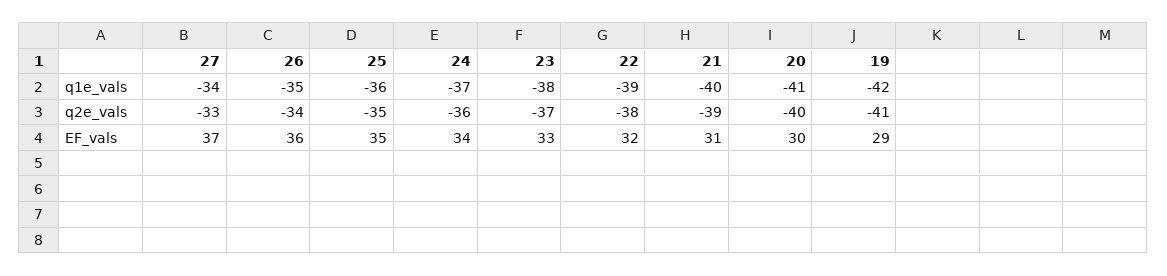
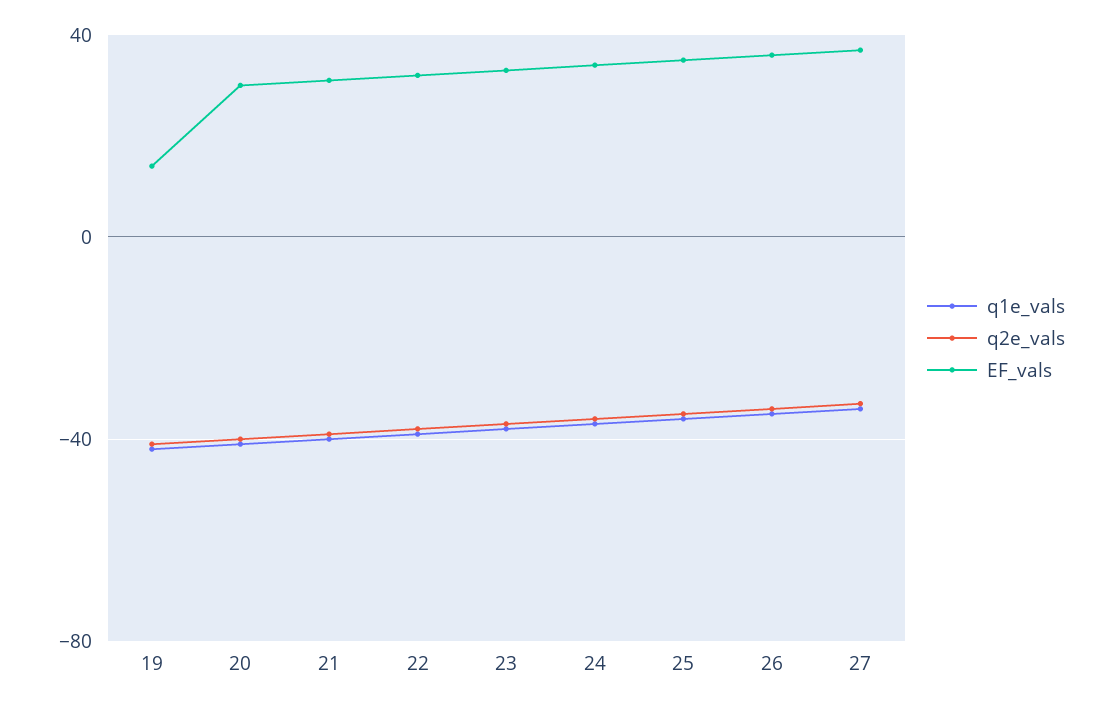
  {
    "q1e_vals": {
      "27": -34,
      "26": -35,
      "25": -36,
      "24": -37,
      "23": -38,
      "22": -39,
      "21": -40,
      "20": -41,
      "19": -42
    },
    "q2e_vals": {
      "27": -33,
      "26": -34,
      "25": -35,
      "24": -36,
      "23": -37,
      "22": -38,
      "21": -39,
      "20": -40,
      "19": -41
    },
    "EF_vals": {
      "27": 37,
      "26": 36,
      "25": 35,
      "24": 34,
      "23": 33,
      "22": 32,
      "21": 31,
      "20": 30,
-     "19": 29
+     "19": 15
    }
  }

